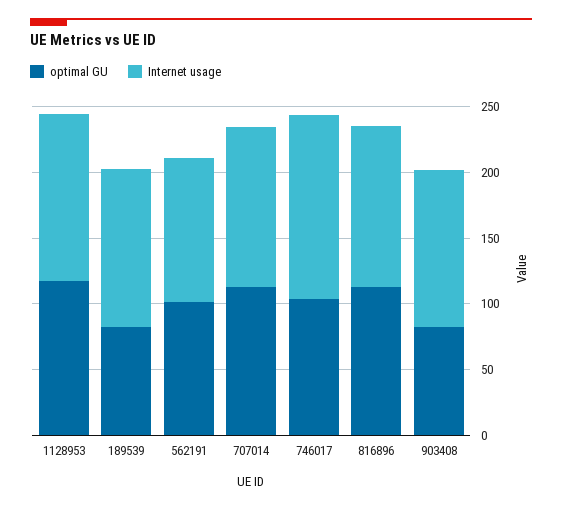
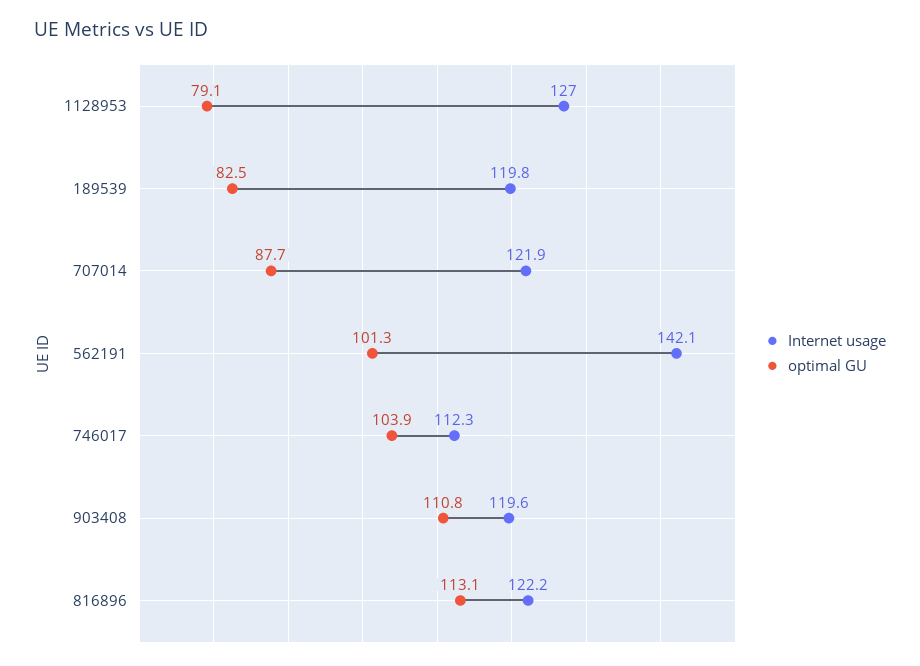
  {
    "optimal GU": {
-     "1128953": 120,
+     "1128953": 79.1,
      "189539": 82.5,
      "562191": 101.3,
-     "707014": 110,
+     "707014": 87.7,
      "746017": 103.9,
      "816896": 113.1,
-     "903408": 80
+     "903408": 110.8
    },
    "Internet usage": {
      "1128953": 127,
      "189539": 119.8,
-     "562191": 110,
+     "562191": 142.1,
      "707014": 121.9,
-     "746017": 140,
+     "746017": 112.3,
      "816896": 122.2,
      "903408": 119.6
    }
  }

